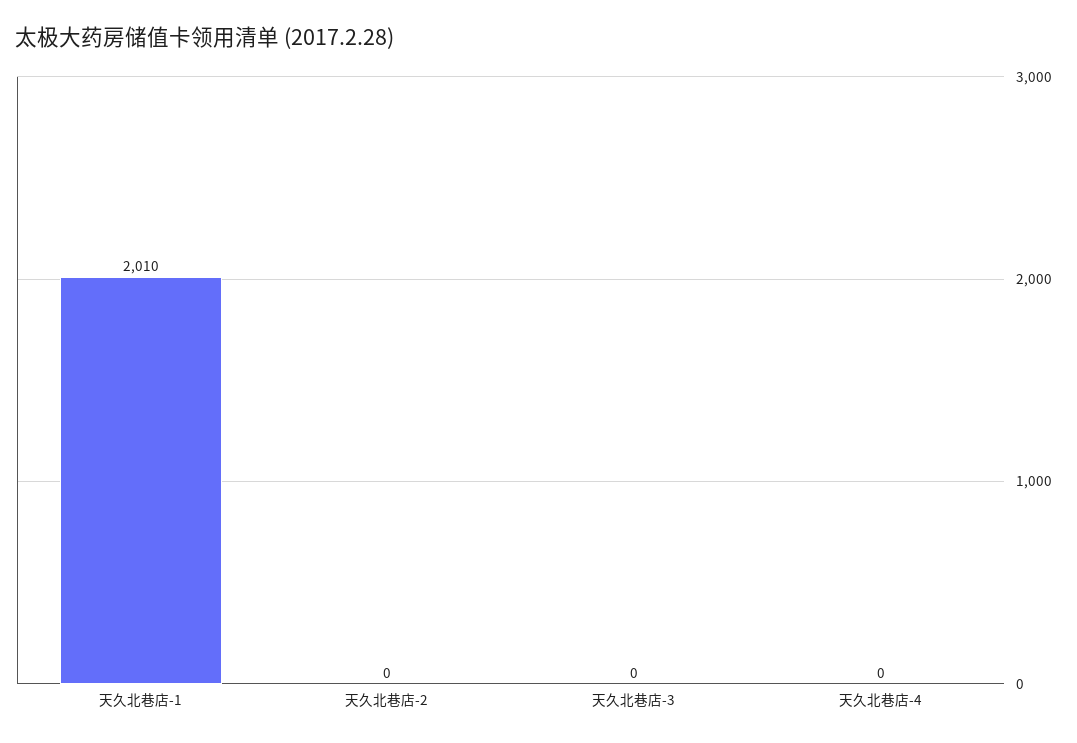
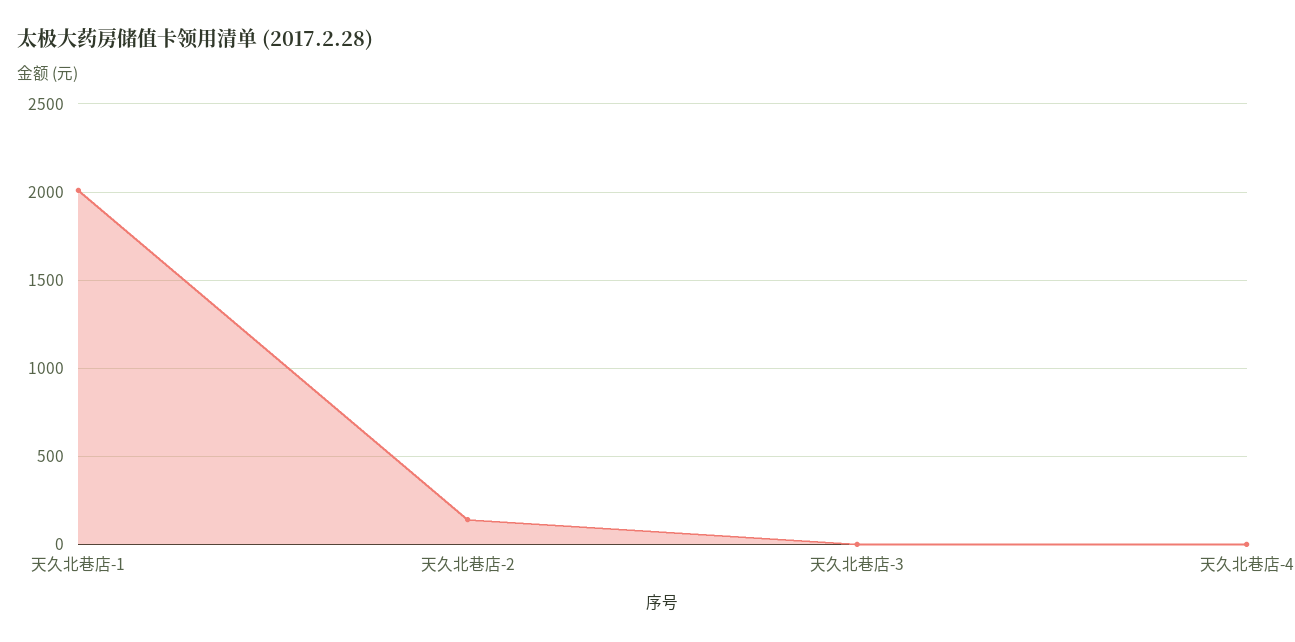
  {
    "天久北巷店-1": 2010,
-   "天久北巷店-2": 0,
+   "天久北巷店-2": 150,
    "天久北巷店-3": 0,
    "天久北巷店-4": 0
  }

